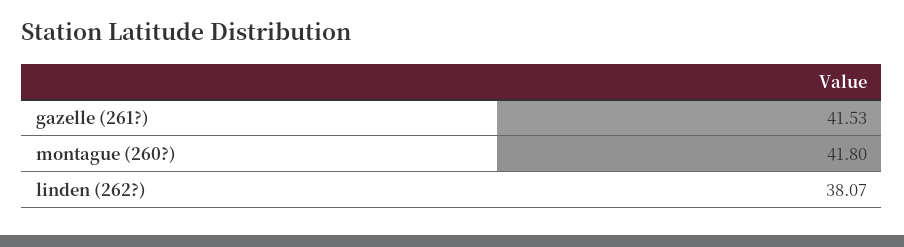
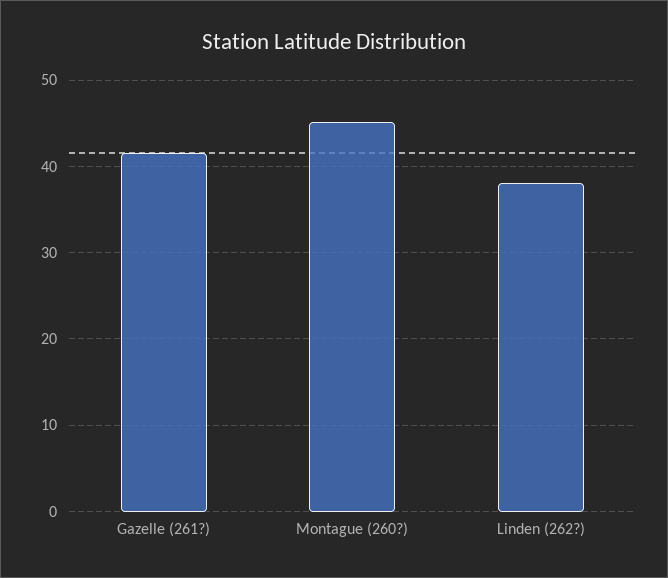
  {
    "gazelle (261?)": 41.53,
-   "montague (260?)": 41.8,
+   "montague (260?)": 45,
    "linden (262?)": 38.07
  }

